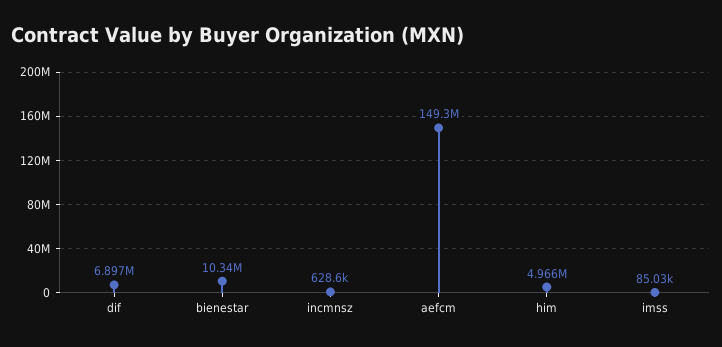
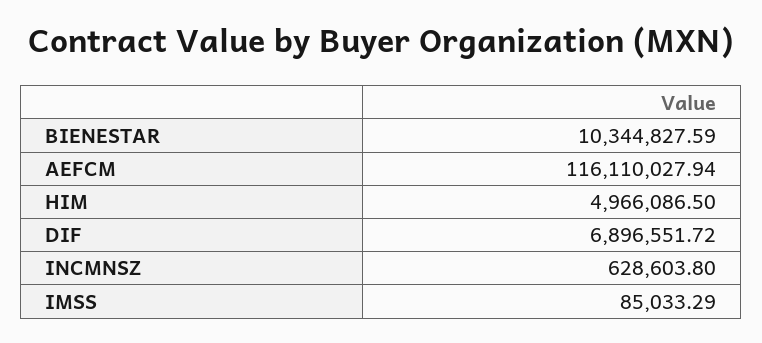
  {
    "dif": 6896551.72,
    "bienestar": 10344827.59,
    "incmnsz": 628603.8,
-   "aefcm": 149300000,
+   "aefcm": 116110027.94,
    "him": 4966086.5,
    "imss": 85033.29
  }

